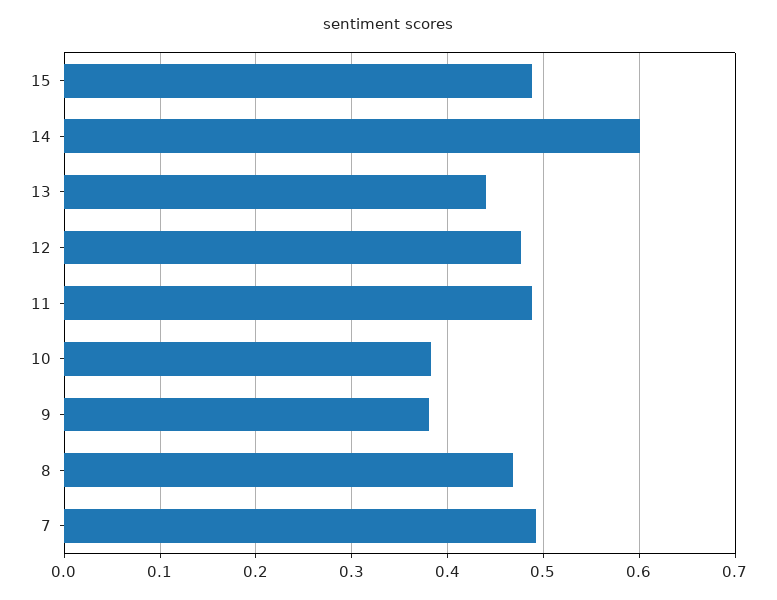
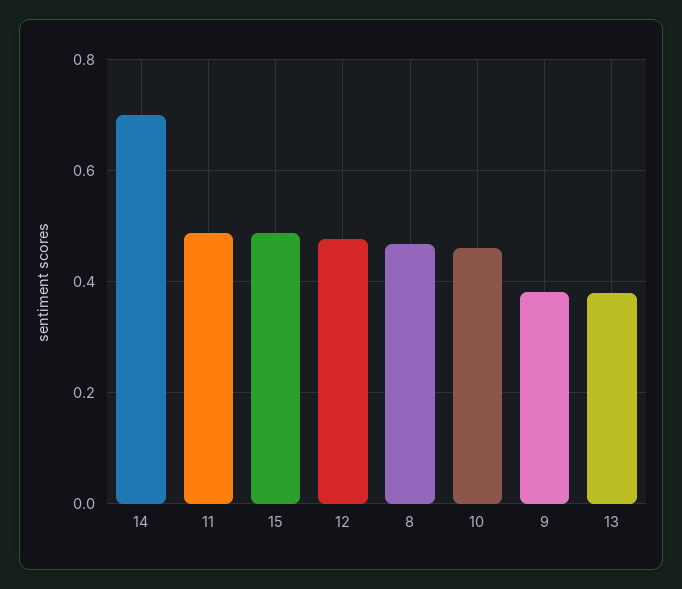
  {
    "15": 0.49,
-   "14": 0.6,
+   "14": 0.7,
-   "13": 0.44,
+   "13": 0.38,
    "12": 0.48,
    "11": 0.49,
-   "10": 0.38,
+   "10": 0.46,
    "9": 0.38,
-   "8": 0.47,
+   "8": 0.47
-   "7": 0.49
  }

